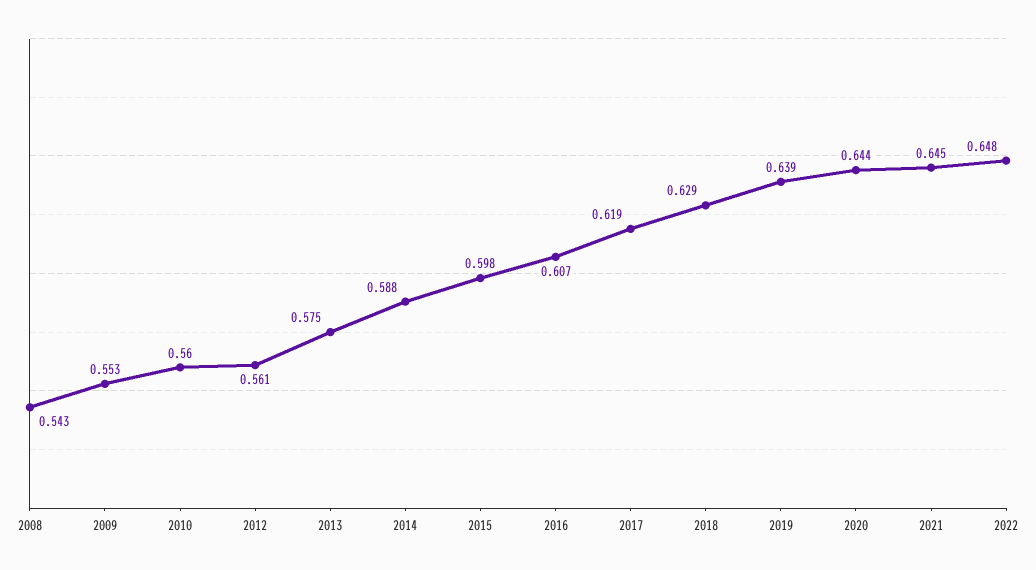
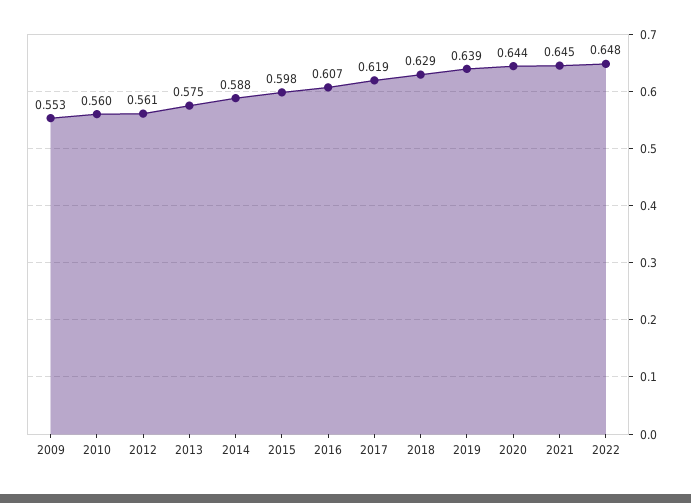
  {
-   "2008": 0.543,
    "2009": 0.553,
    "2010": 0.56,
    "2012": 0.561,
    "2013": 0.575,
    "2014": 0.588,
    "2015": 0.598,
    "2016": 0.607,
    "2017": 0.619,
    "2018": 0.629,
    "2019": 0.639,
    "2020": 0.644,
    "2021": 0.645,
    "2022": 0.648
  }

